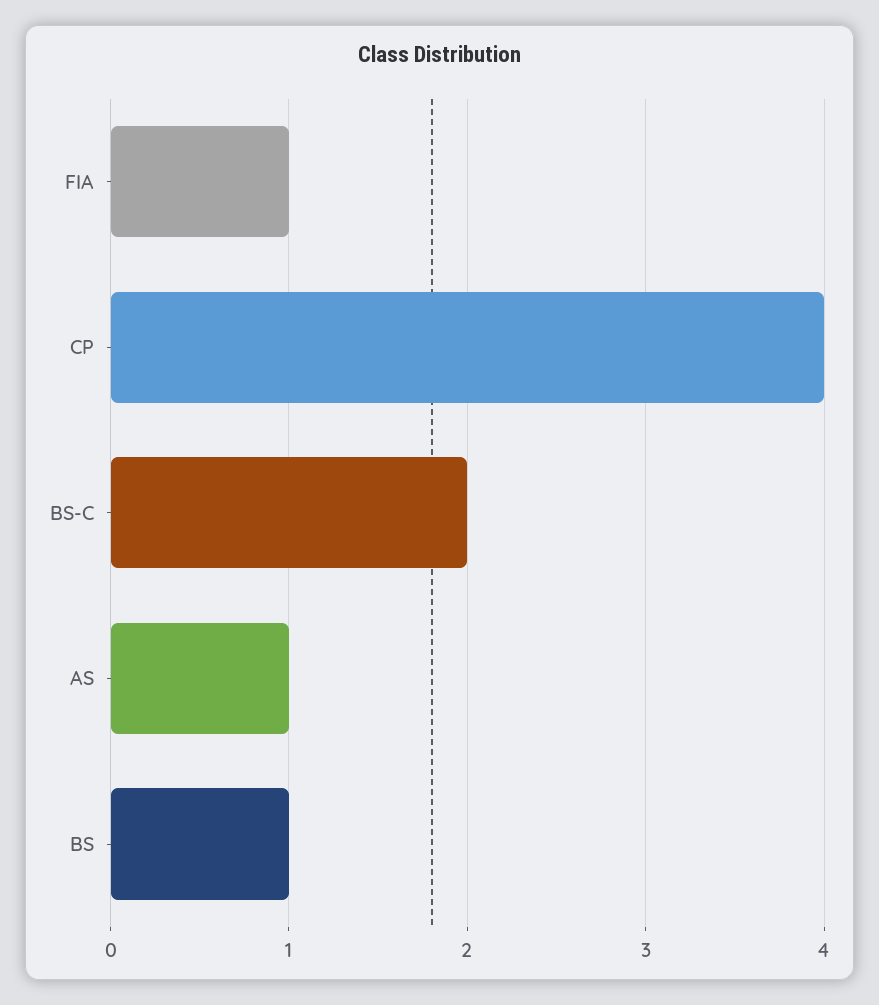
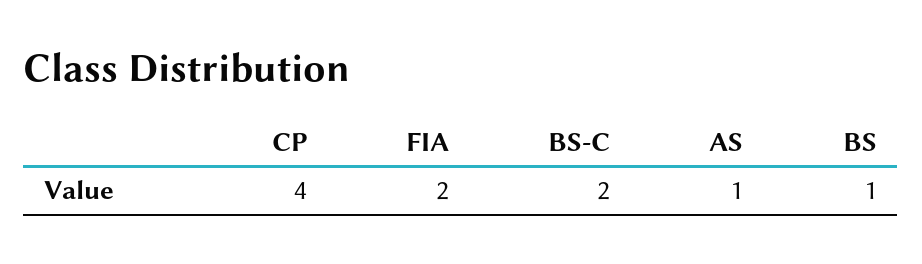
  {
-   "FIA": 1,
+   "FIA": 2,
    "CP": 4,
    "BS-C": 2,
    "AS": 1,
    "BS": 1
  }

